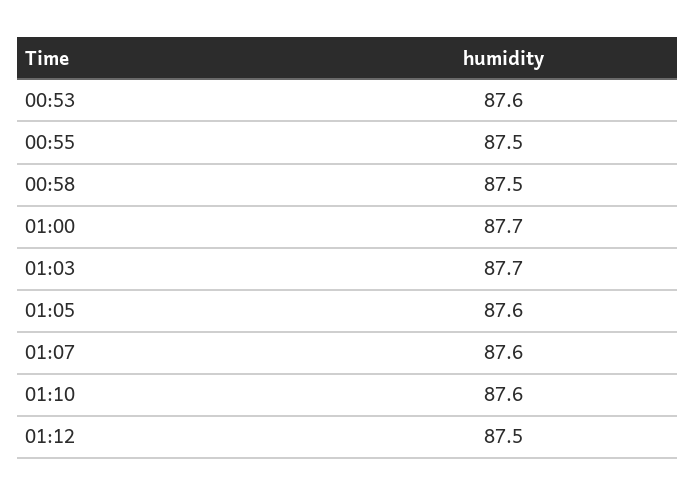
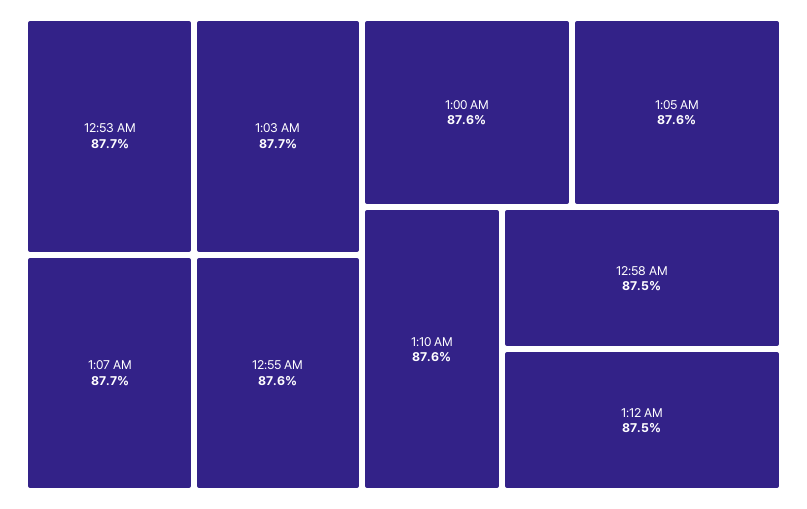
  {
-   "00:53": 87.6,
+   "00:53": 87.7,
-   "00:55": 87.5,
+   "00:55": 87.6,
    "00:58": 87.5,
-   "01:00": 87.7,
+   "01:00": 87.6,
    "01:03": 87.7,
    "01:05": 87.6,
-   "01:07": 87.6,
+   "01:07": 87.7,
    "01:10": 87.6,
    "01:12": 87.5
  }

